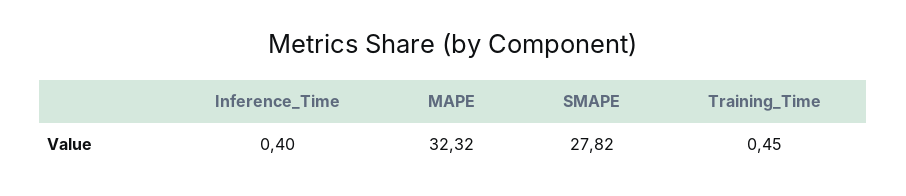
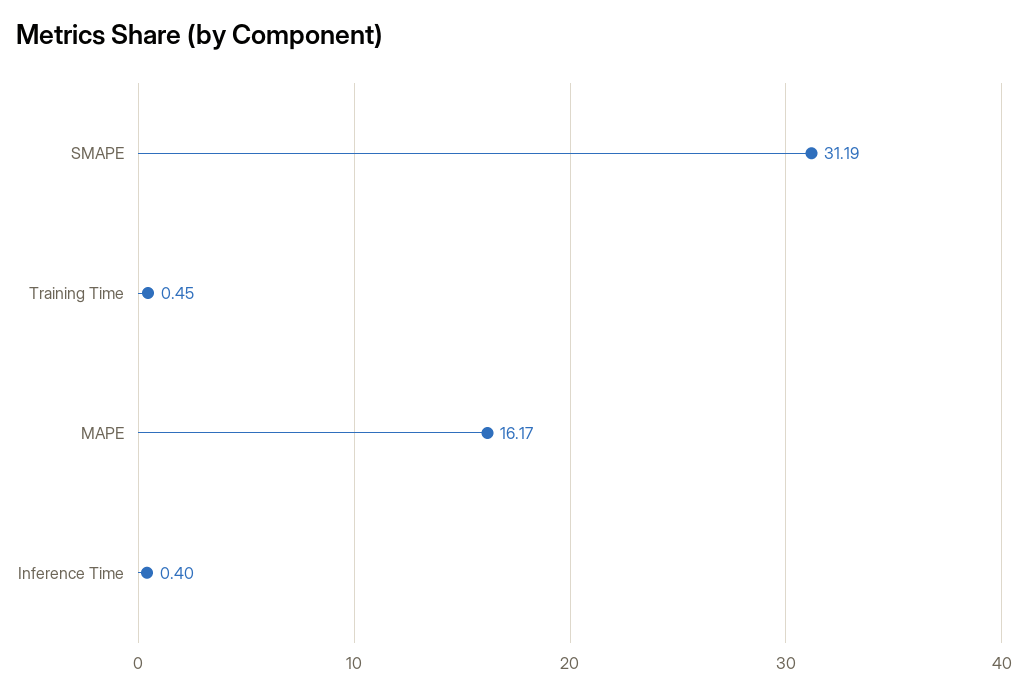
  {
    "Inference_Time": 0.4,
-   "MAPE": 32.32,
+   "MAPE": 16.17,
-   "SMAPE": 27.82,
+   "SMAPE": 31.19,
    "Training_Time": 0.45
  }

